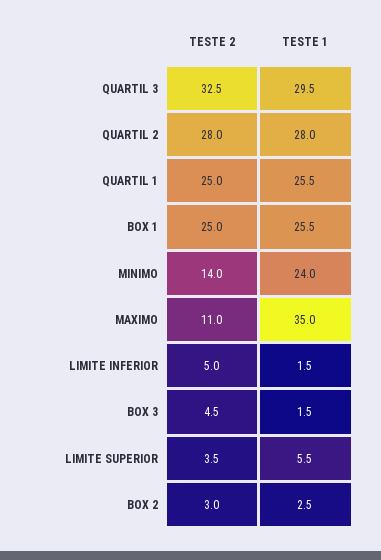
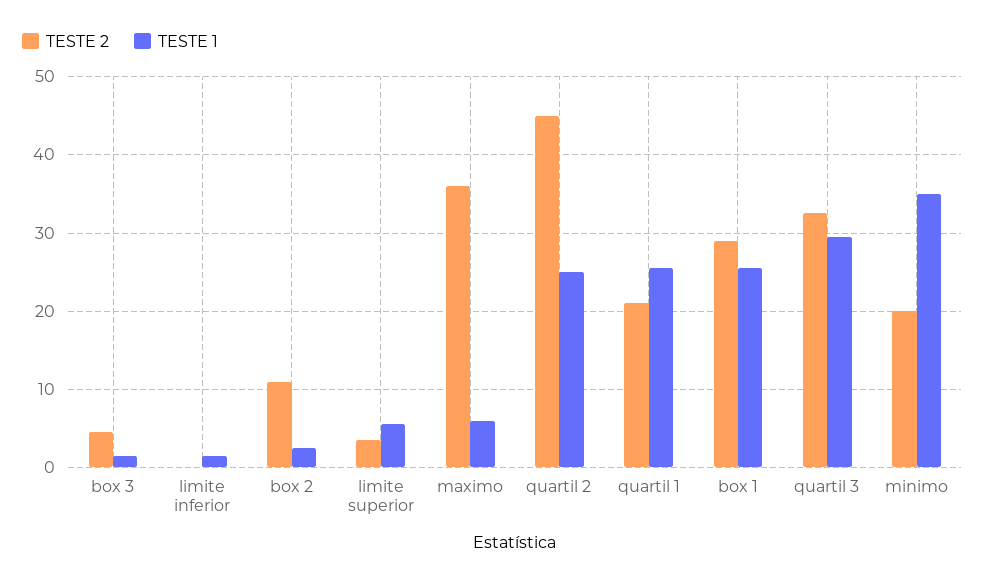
  {
    "TESTE 2": {
      "QUARTIL 3": 32.5,
-     "QUARTIL 2": 28,
+     "QUARTIL 2": 45,
-     "QUARTIL 1": 25,
+     "QUARTIL 1": 21,
-     "BOX 1": 25,
+     "BOX 1": 29,
-     "MINIMO": 14,
+     "MINIMO": 20,
-     "MAXIMO": 11,
+     "MAXIMO": 36,
-     "LIMITE INFERIOR": 5,
+     "LIMITE INFERIOR": 0,
      "BOX 3": 4.5,
      "LIMITE SUPERIOR": 3.5,
-     "BOX 2": 3
+     "BOX 2": 11
    },
    "TESTE 1": {
      "QUARTIL 3": 29.5,
-     "QUARTIL 2": 28,
+     "QUARTIL 2": 25,
      "QUARTIL 1": 25.5,
      "BOX 1": 25.5,
-     "MINIMO": 24,
+     "MINIMO": 35,
-     "MAXIMO": 35,
+     "MAXIMO": 6,
      "LIMITE INFERIOR": 1.5,
      "BOX 3": 1.5,
      "LIMITE SUPERIOR": 5.5,
      "BOX 2": 2.5
    }
  }

